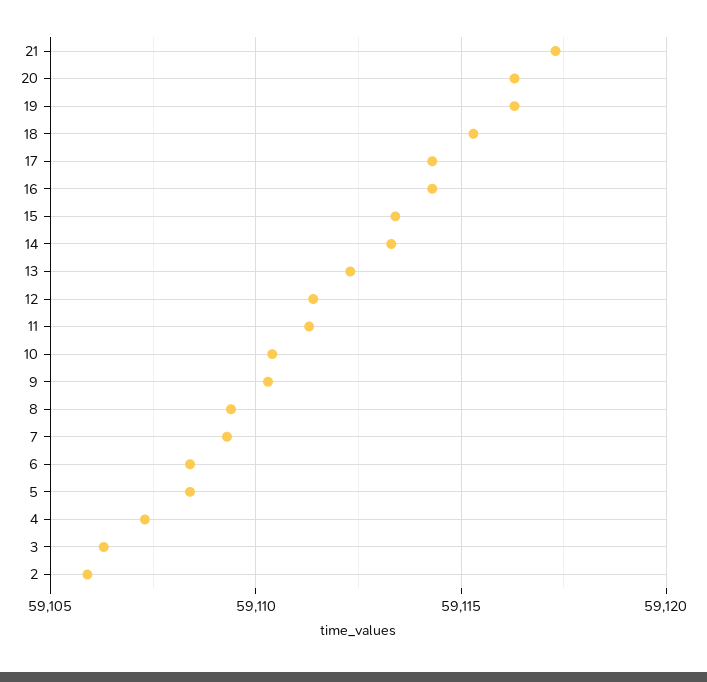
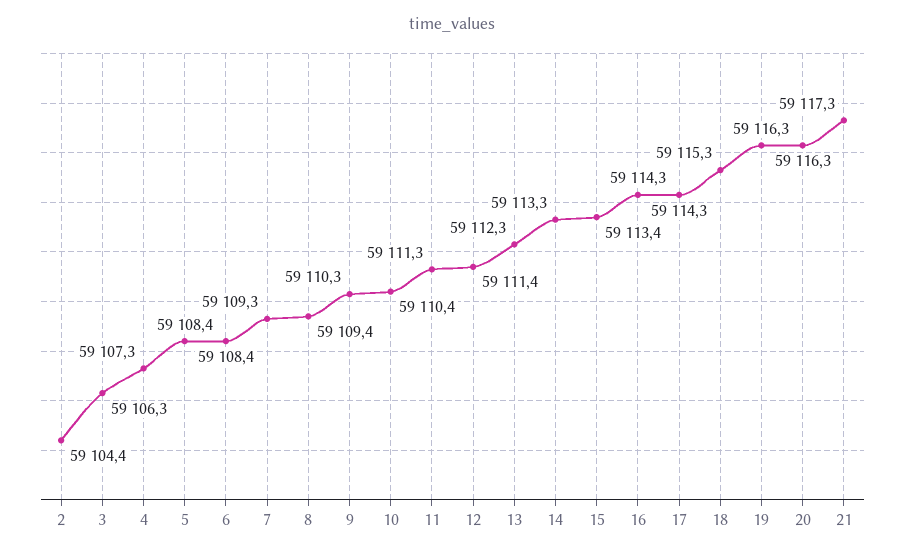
  {
    "21": 59117.3,
    "20": 59116.3,
    "19": 59116.3,
    "18": 59115.3,
    "17": 59114.3,
    "16": 59114.3,
    "15": 59113.4,
    "14": 59113.3,
    "13": 59112.3,
    "12": 59111.4,
    "11": 59111.3,
    "10": 59110.4,
    "9": 59110.3,
    "8": 59109.4,
    "7": 59109.3,
    "6": 59108.4,
    "5": 59108.4,
    "4": 59107.3,
    "3": 59106.3,
-   "2": 59106
+   "2": 59104.4
  }

